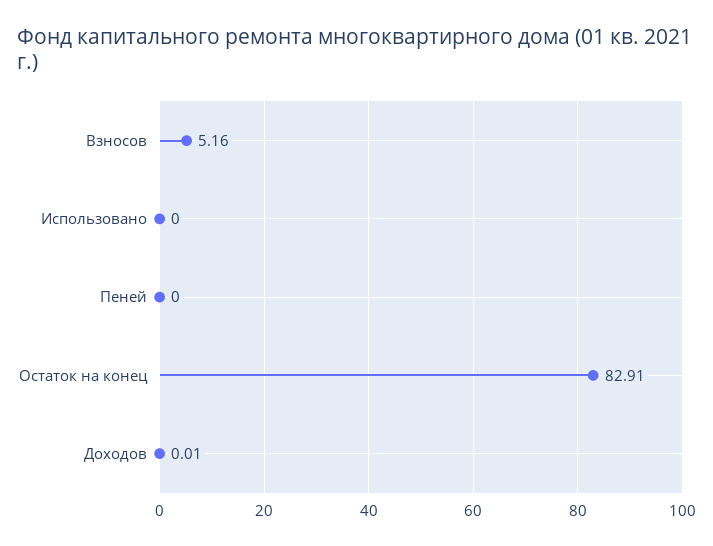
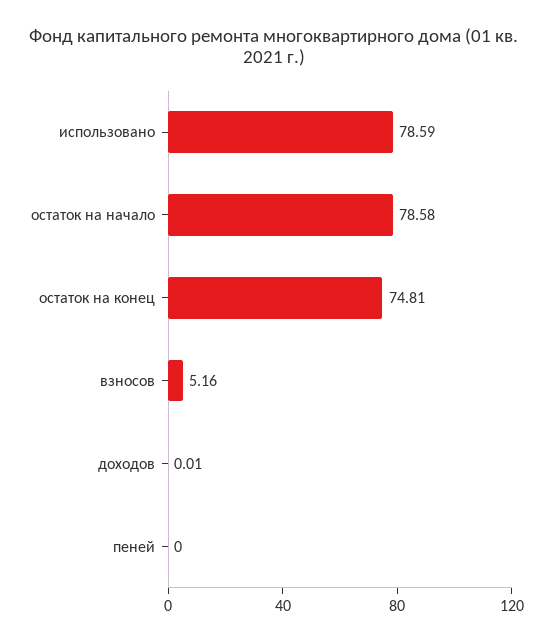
  {
    "Взносов": 5.16,
-   "Использовано": 0,
+   "Использовано": 78.59,
    "Пеней": 0,
-   "Остаток на конец": 82.91,
+   "Остаток на конец": 74.81,
-   "Доходов": 0.01
+   "Доходов": 0.01,
+   "остаток на начало": 78.58
  }

